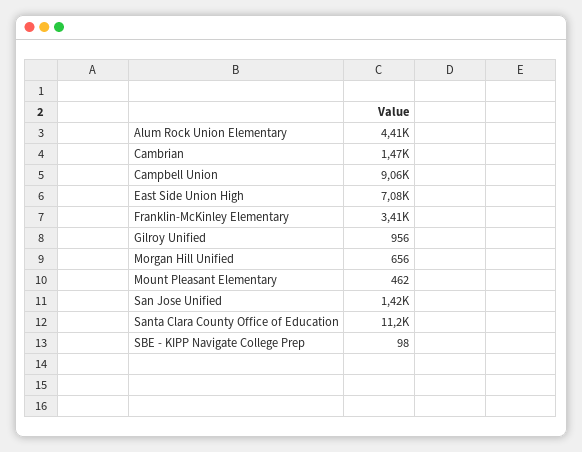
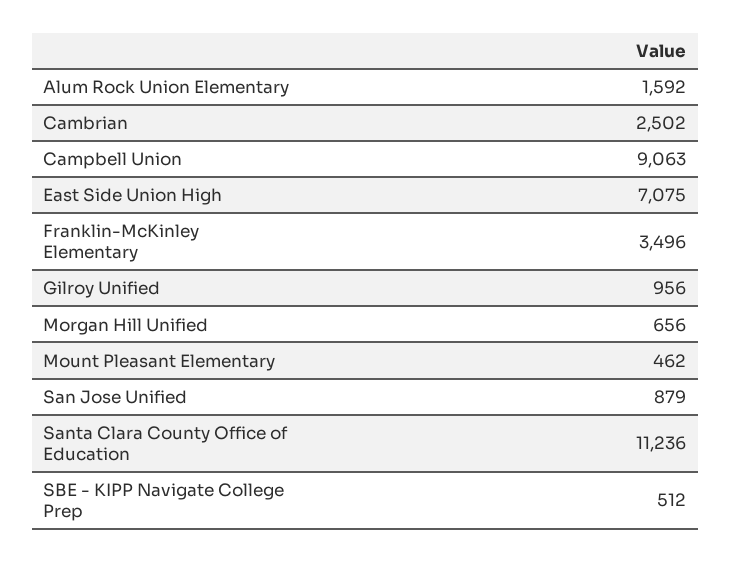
  {
-   "Alum Rock Union Elementary": 4410,
+   "Alum Rock Union Elementary": 1592,
-   "Cambrian": 1470,
+   "Cambrian": 2502,
    "Campbell Union": 9063,
    "East Side Union High": 7075,
-   "Franklin-McKinley Elementary": 3410,
+   "Franklin-McKinley Elementary": 3496,
    "Gilroy Unified": 956,
    "Morgan Hill Unified": 656,
    "Mount Pleasant Elementary": 462,
-   "San Jose Unified": 1420,
+   "San Jose Unified": 879,
    "Santa Clara County Office of Education": 11236,
-   "SBE - KIPP Navigate College Prep": 98
+   "SBE - KIPP Navigate College Prep": 512
  }

